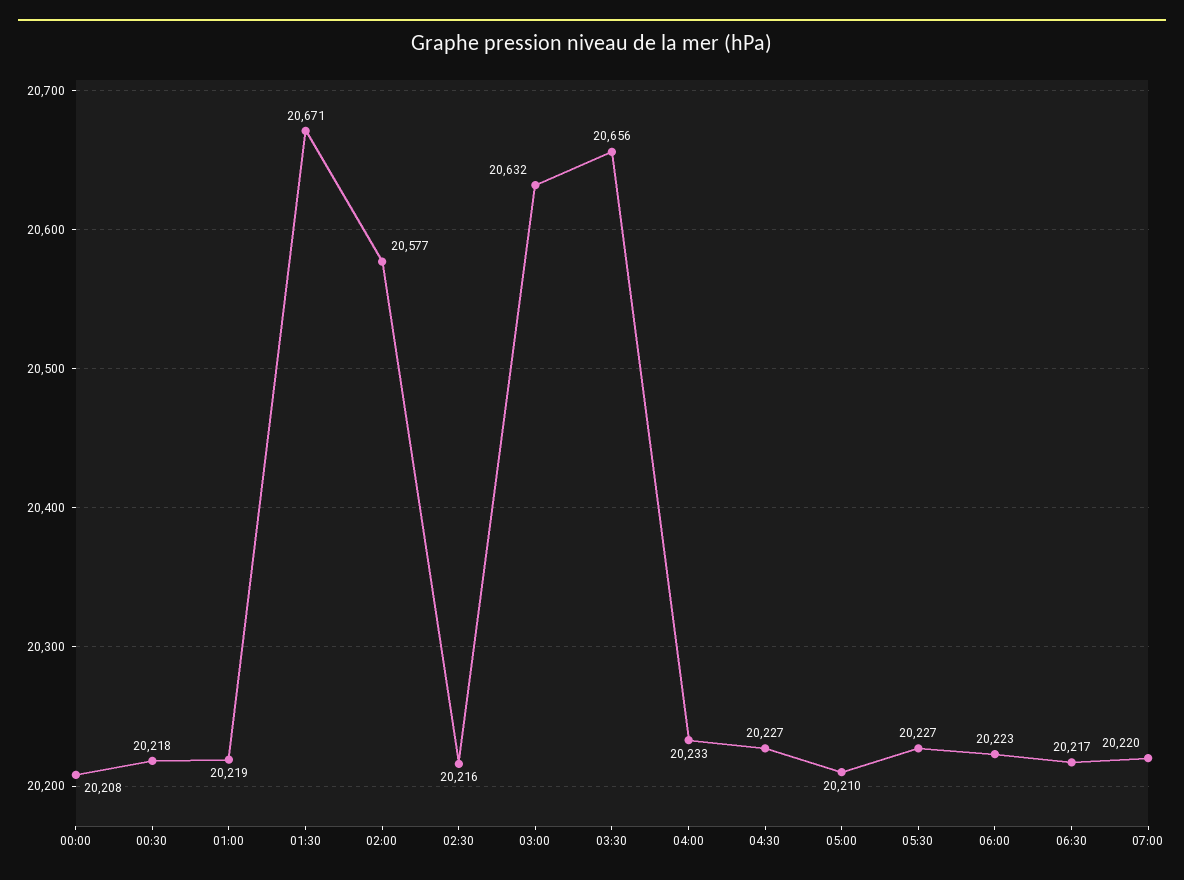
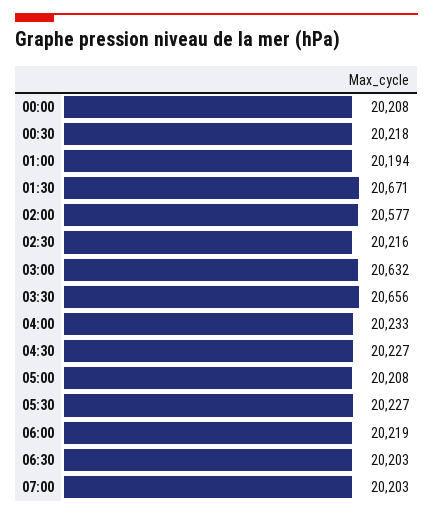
  {
    "00:00": 20208,
    "00:30": 20218,
-   "01:00": 20219,
+   "01:00": 20194,
    "01:30": 20671,
    "02:00": 20577,
    "02:30": 20216,
    "03:00": 20632,
    "03:30": 20656,
    "04:00": 20233,
    "04:30": 20227,
-   "05:00": 20210,
+   "05:00": 20208,
    "05:30": 20227,
-   "06:00": 20223,
+   "06:00": 20219,
-   "06:30": 20217,
+   "06:30": 20203,
-   "07:00": 20220
+   "07:00": 20203
  }

